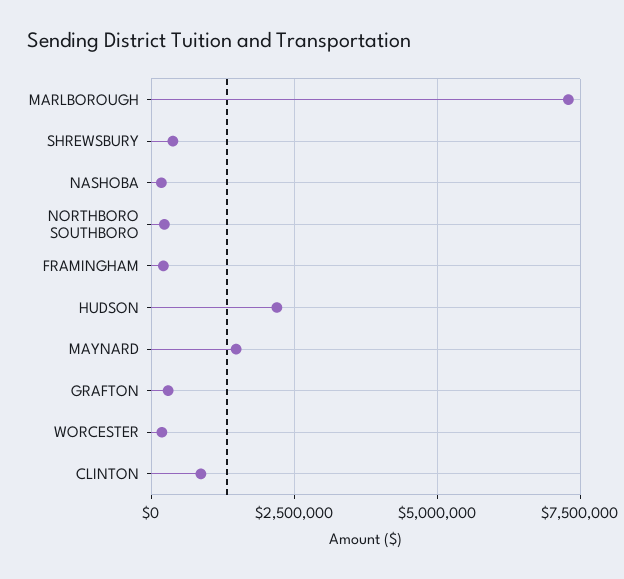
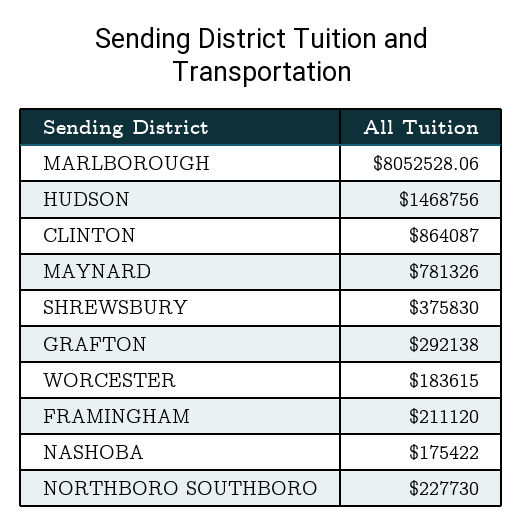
  {
-   "MARLBOROUGH": 7250000,
+   "MARLBOROUGH": 8052528.06,
    "SHREWSBURY": 375830,
    "NASHOBA": 175422,
    "NORTHBORO SOUTHBORO": 227730,
    "FRAMINGHAM": 211120,
-   "HUDSON": 2250000,
+   "HUDSON": 1468756,
-   "MAYNARD": 1500000,
+   "MAYNARD": 781326,
    "GRAFTON": 292138,
    "WORCESTER": 183615,
    "CLINTON": 864087
  }

